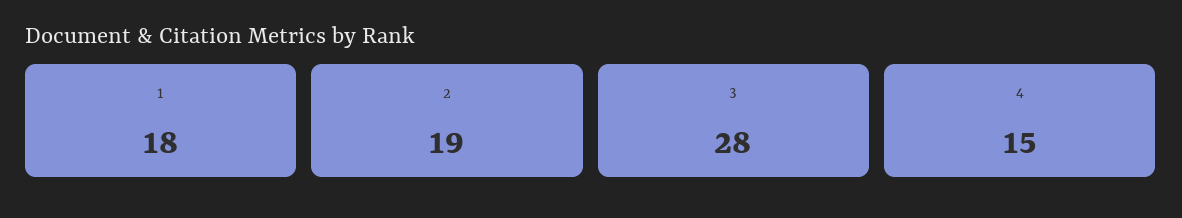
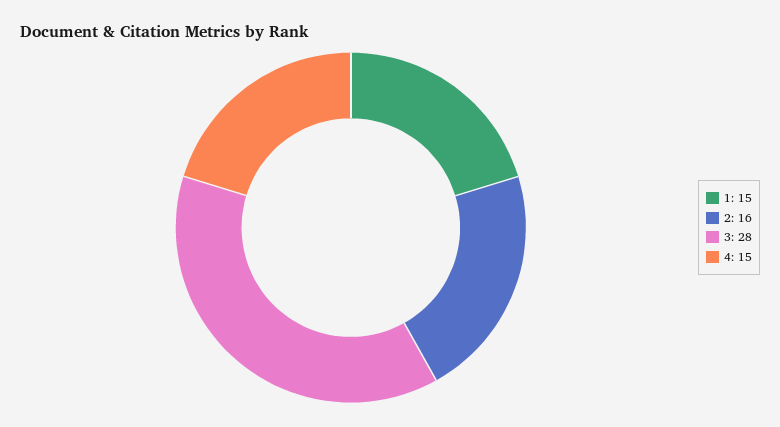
  {
-   "1": 18,
+   "1": 15,
-   "2": 19,
+   "2": 16,
    "3": 28,
    "4": 15
  }

